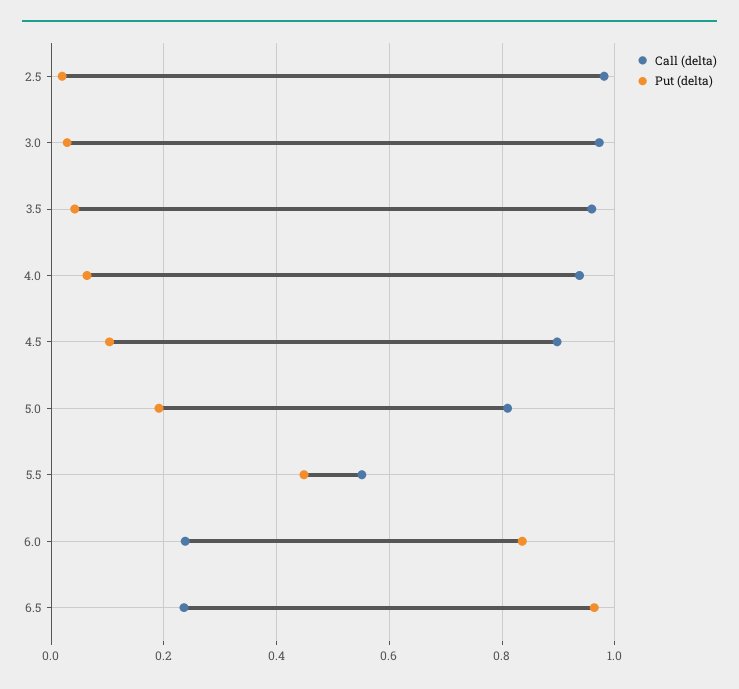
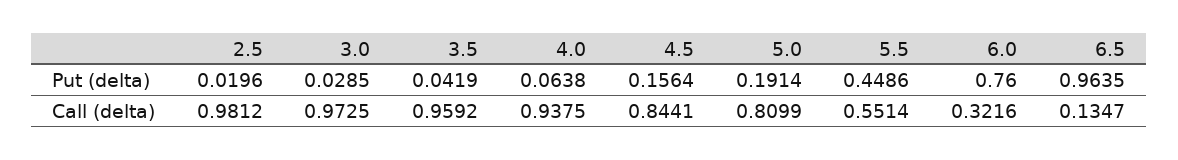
  {
    "Call (delta)": {
      "2.5": 0.9812,
      "3.0": 0.9725,
      "3.5": 0.9592,
      "4.0": 0.9375,
-     "4.5": 0.9,
+     "4.5": 0.8441,
      "5.0": 0.8099,
      "5.5": 0.5514,
-     "6.0": 0.24,
+     "6.0": 0.3216,
-     "6.5": 0.24
+     "6.5": 0.1347
    },
    "Put (delta)": {
      "2.5": 0.0196,
      "3.0": 0.0285,
      "3.5": 0.0419,
      "4.0": 0.0638,
-     "4.5": 0.1,
+     "4.5": 0.1564,
      "5.0": 0.1914,
      "5.5": 0.4486,
-     "6.0": 0.84,
+     "6.0": 0.76,
      "6.5": 0.9635
    }
  }

